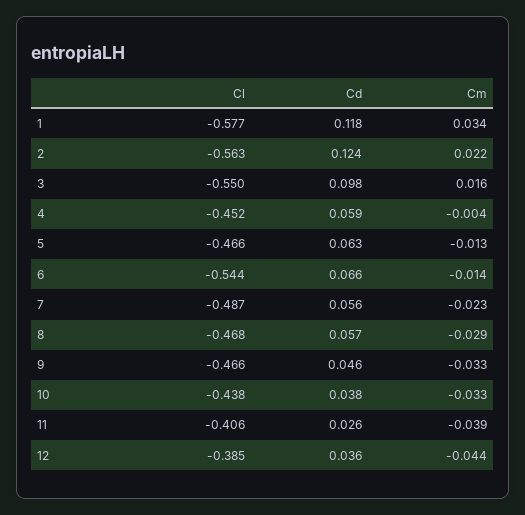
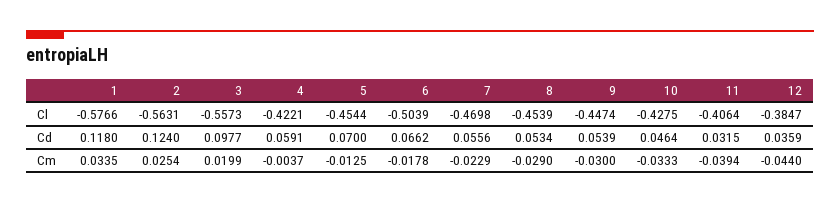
  {
    "Cl": {
      "1": -0.5766,
      "2": -0.5631,
-     "3": -0.55,
+     "3": -0.5573,
-     "4": -0.452,
+     "4": -0.4221,
-     "5": -0.466,
+     "5": -0.4544,
-     "6": -0.544,
+     "6": -0.5039,
-     "7": -0.487,
+     "7": -0.4698,
-     "8": -0.468,
+     "8": -0.4539,
-     "9": -0.466,
+     "9": -0.4474,
-     "10": -0.438,
+     "10": -0.4275,
      "11": -0.4064,
      "12": -0.3847
    },
    "Cd": {
      "1": 0.118,
      "2": 0.124,
      "3": 0.0977,
      "4": 0.0591,
-     "5": 0.063,
+     "5": 0.07,
      "6": 0.0662,
      "7": 0.0556,
-     "8": 0.057,
+     "8": 0.0534,
-     "9": 0.046,
+     "9": 0.0539,
-     "10": 0.038,
+     "10": 0.0464,
-     "11": 0.026,
+     "11": 0.0315,
      "12": 0.0359
    },
    "Cm": {
      "1": 0.0335,
-     "2": 0.022,
+     "2": 0.0254,
-     "3": 0.016,
+     "3": 0.0199,
      "4": -0.0037,
      "5": -0.0125,
-     "6": -0.014,
+     "6": -0.0178,
      "7": -0.0229,
      "8": -0.029,
-     "9": -0.033,
+     "9": -0.03,
      "10": -0.0333,
      "11": -0.0394,
      "12": -0.044
    }
  }

